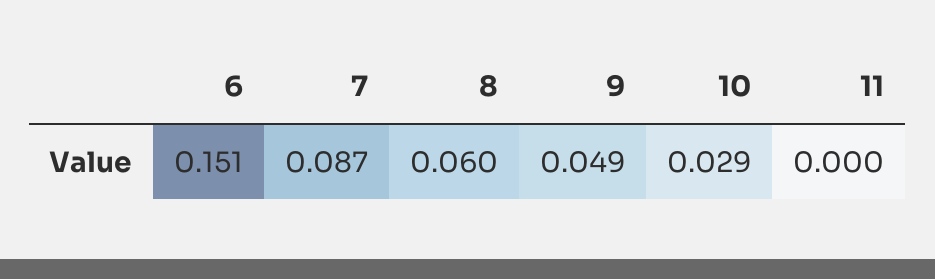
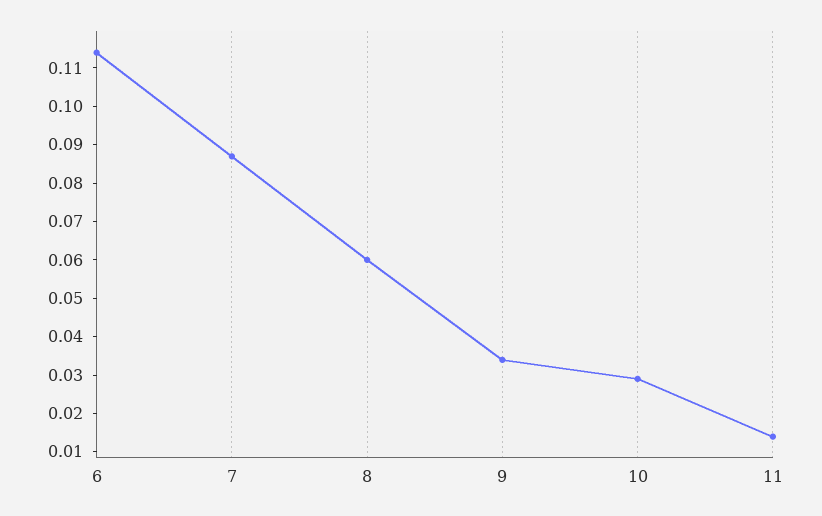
  {
-   "6": 0.151,
+   "6": 0.115,
    "7": 0.087,
    "8": 0.06,
-   "9": 0.049,
+   "9": 0.035,
    "10": 0.029,
-   "11": 0
+   "11": 0.015
  }

